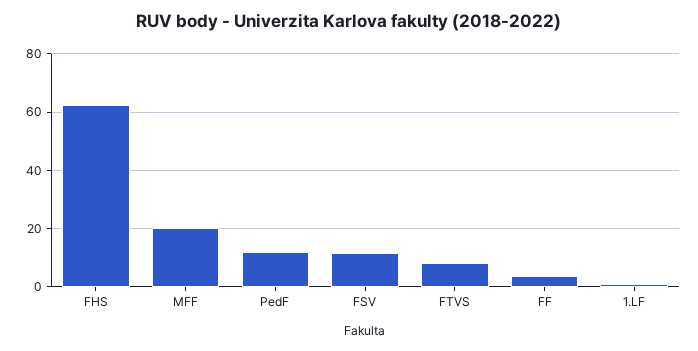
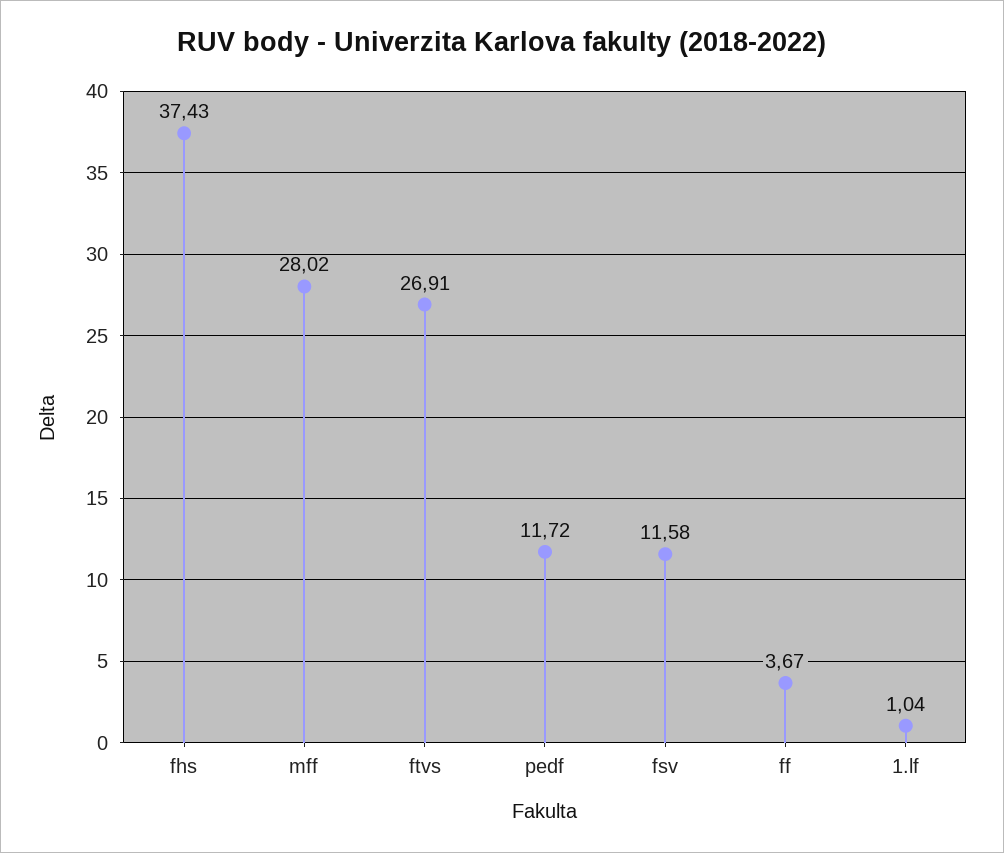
  {
-   "FHS": 62.5,
+   "FHS": 37.43,
-   "MFF": 20,
+   "MFF": 28.02,
    "PedF": 11.72,
    "FSV": 11.58,
-   "FTVS": 7.5,
+   "FTVS": 26.91,
    "FF": 3.67,
    "1.LF": 1.04
  }

